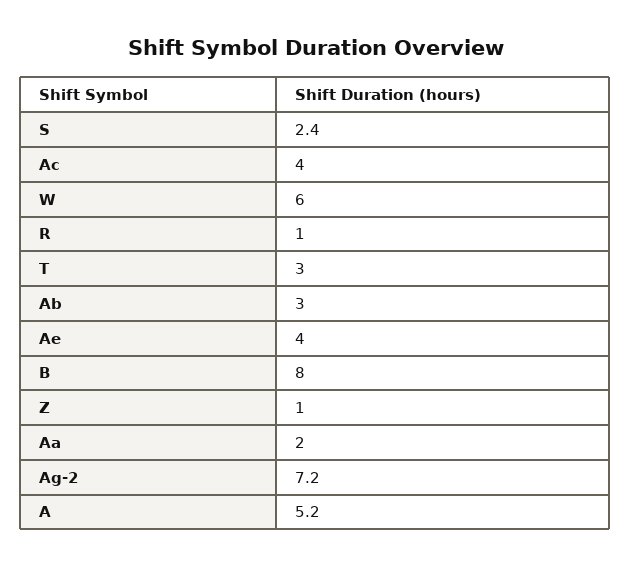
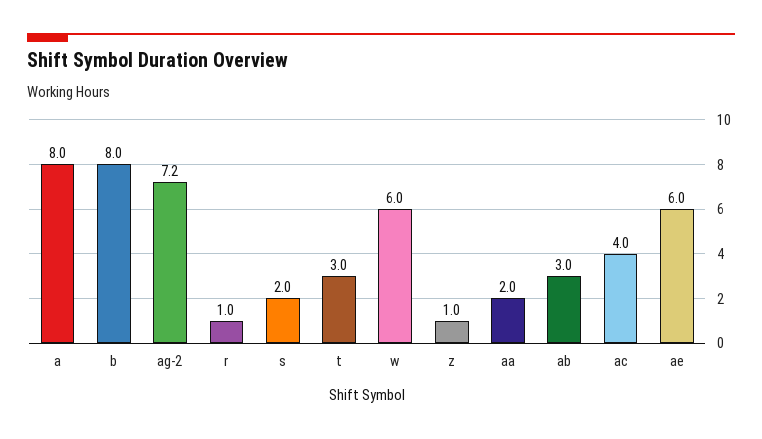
  {
-   "S": 2.4,
+   "S": 2,
    "Ac": 4,
    "W": 6,
    "R": 1,
    "T": 3,
    "Ab": 3,
-   "Ae": 4,
+   "Ae": 6,
    "B": 8,
    "Z": 1,
    "Aa": 2,
    "Ag-2": 7.2,
-   "A": 5.2
+   "A": 8
  }

